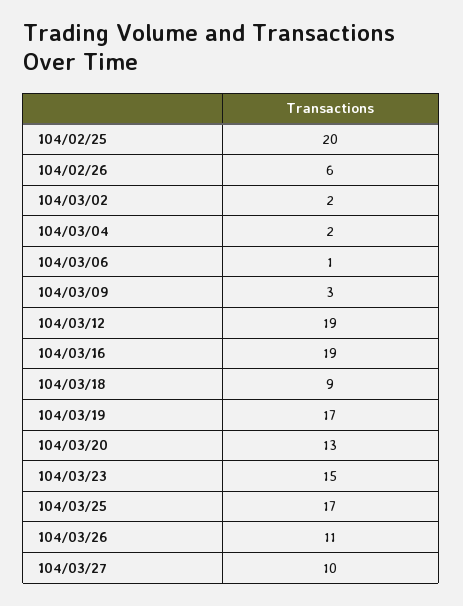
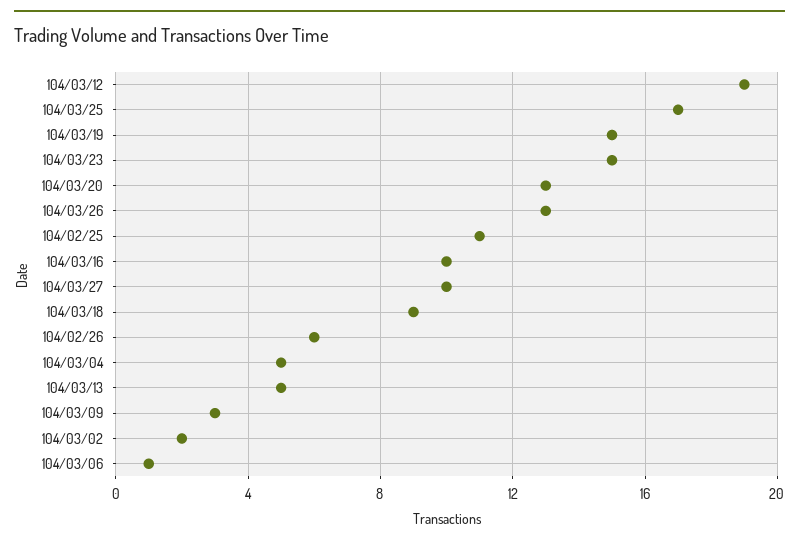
  {
-   "104/02/25": 20,
+   "104/02/25": 11,
    "104/02/26": 6,
    "104/03/02": 2,
-   "104/03/04": 2,
+   "104/03/04": 5,
    "104/03/06": 1,
    "104/03/09": 3,
    "104/03/12": 19,
-   "104/03/16": 19,
+   "104/03/16": 10,
    "104/03/18": 9,
-   "104/03/19": 17,
+   "104/03/19": 15,
    "104/03/20": 13,
    "104/03/23": 15,
    "104/03/25": 17,
-   "104/03/26": 11,
+   "104/03/26": 13,
-   "104/03/27": 10
+   "104/03/27": 10,
+   "104/03/13": 5
  }

